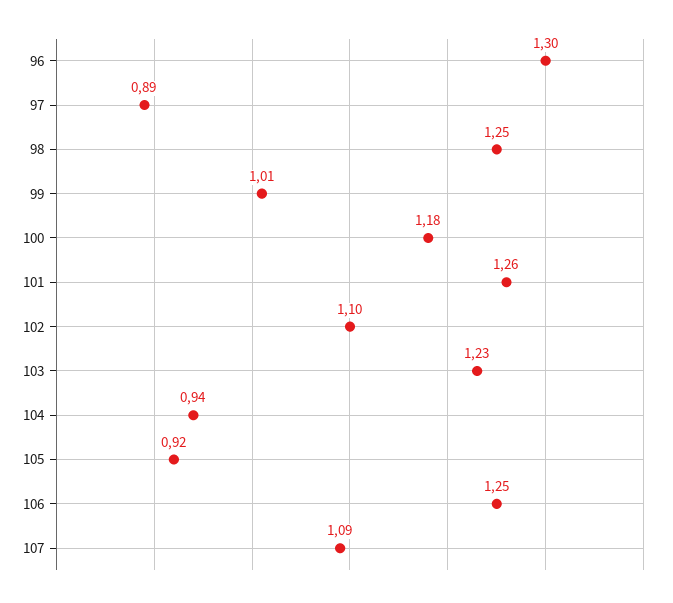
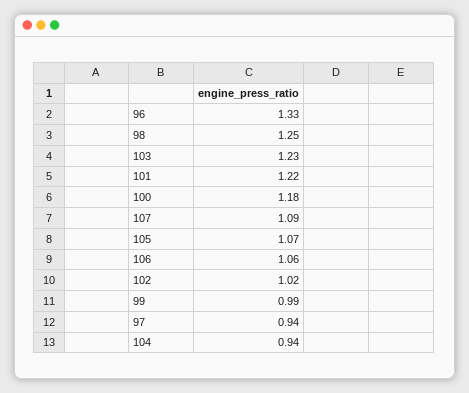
  {
-   "96": 1.3,
+   "96": 1.33,
-   "97": 0.89,
+   "97": 0.94,
    "98": 1.25,
-   "99": 1.01,
+   "99": 0.99,
    "100": 1.18,
-   "101": 1.26,
+   "101": 1.22,
-   "102": 1.1,
+   "102": 1.02,
    "103": 1.23,
    "104": 0.94,
-   "105": 0.92,
+   "105": 1.07,
-   "106": 1.25,
+   "106": 1.06,
    "107": 1.09
  }

